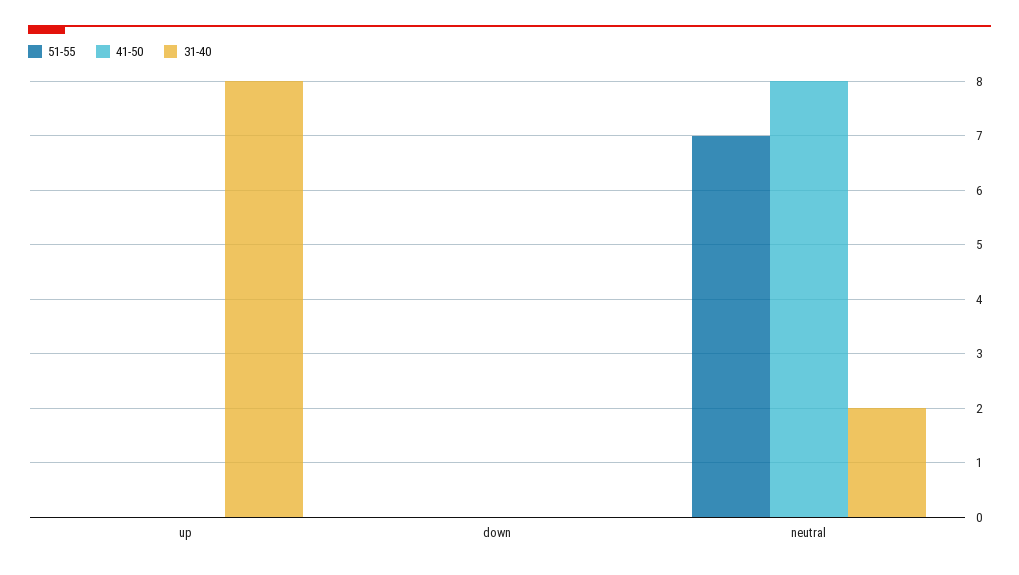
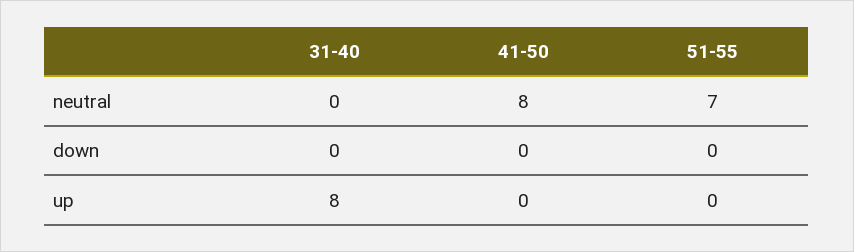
  {
    "51-55": {
      "up": 0,
      "down": 0,
      "neutral": 7
    },
    "41-50": {
      "up": 0,
      "down": 0,
      "neutral": 8
    },
    "31-40": {
      "up": 8,
      "down": 0,
-     "neutral": 2
+     "neutral": 0
    }
  }

